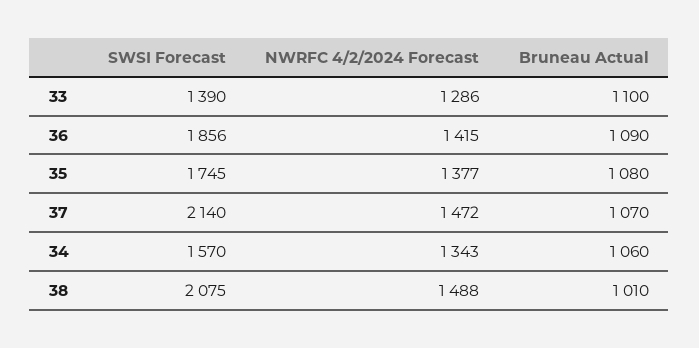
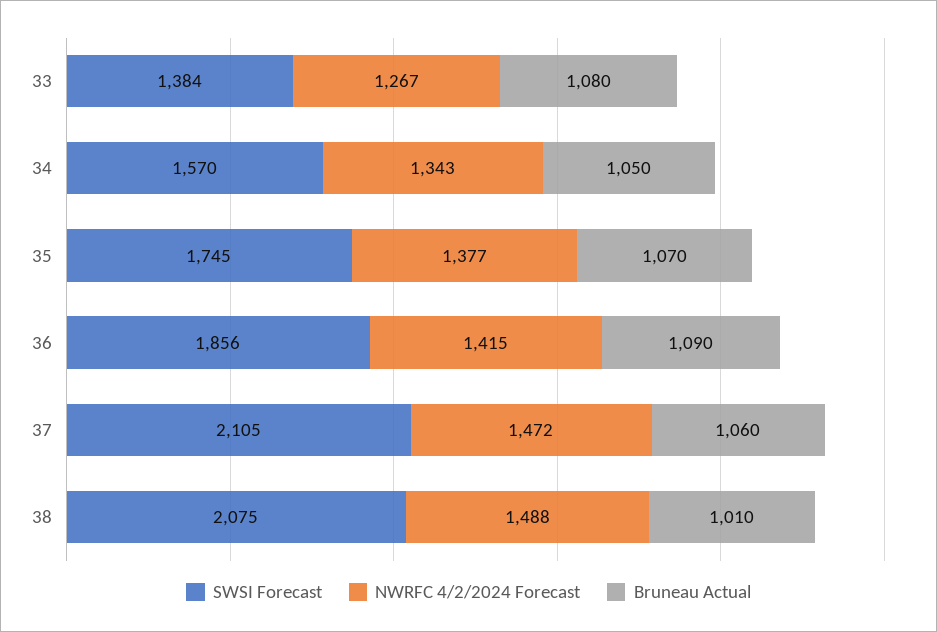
  {
    "SWSI Forecast": {
-     "33": 1390,
+     "33": 1384,
      "36": 1856,
      "35": 1745,
-     "37": 2140,
+     "37": 2105,
      "34": 1570,
      "38": 2075
    },
    "NWRFC 4/2/2024 Forecast": {
-     "33": 1286,
+     "33": 1267,
      "36": 1415,
      "35": 1377,
      "37": 1472,
      "34": 1343,
      "38": 1488
    },
    "Bruneau Actual": {
-     "33": 1100,
+     "33": 1080,
      "36": 1090,
-     "35": 1080,
+     "35": 1070,
-     "37": 1070,
+     "37": 1060,
-     "34": 1060,
+     "34": 1050,
      "38": 1010
    }
  }

